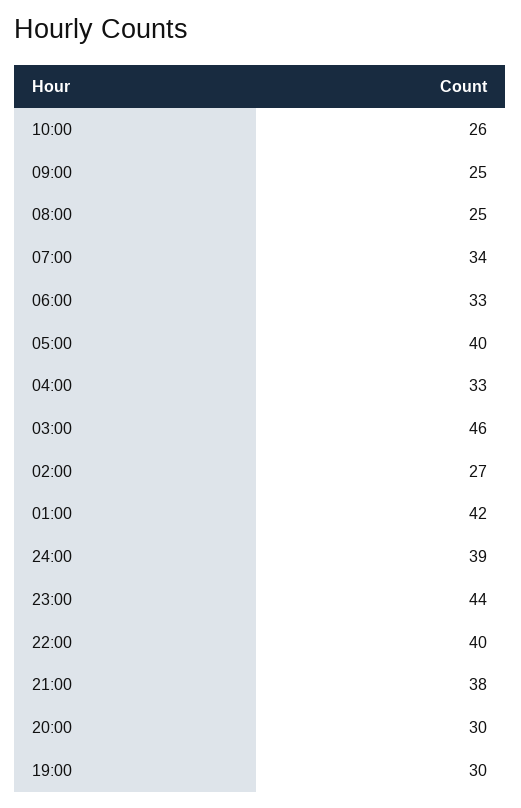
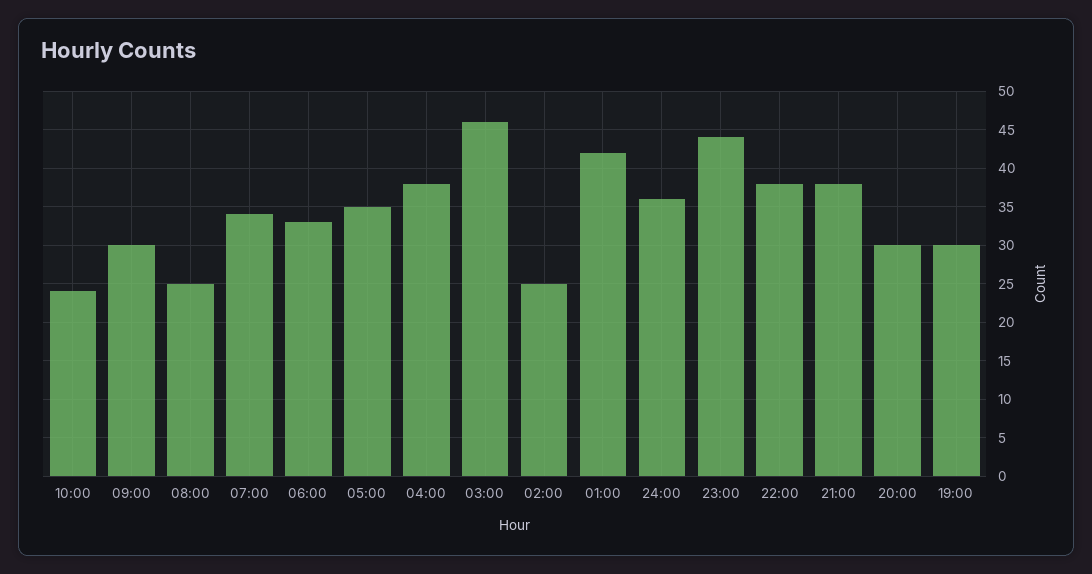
  {
-   "10:00": 26,
+   "10:00": 24,
-   "09:00": 25,
+   "09:00": 30,
    "08:00": 25,
    "07:00": 34,
    "06:00": 33,
-   "05:00": 40,
+   "05:00": 35,
-   "04:00": 33,
+   "04:00": 38,
    "03:00": 46,
-   "02:00": 27,
+   "02:00": 25,
    "01:00": 42,
-   "24:00": 39,
+   "24:00": 36,
    "23:00": 44,
-   "22:00": 40,
+   "22:00": 38,
    "21:00": 38,
    "20:00": 30,
    "19:00": 30
  }

